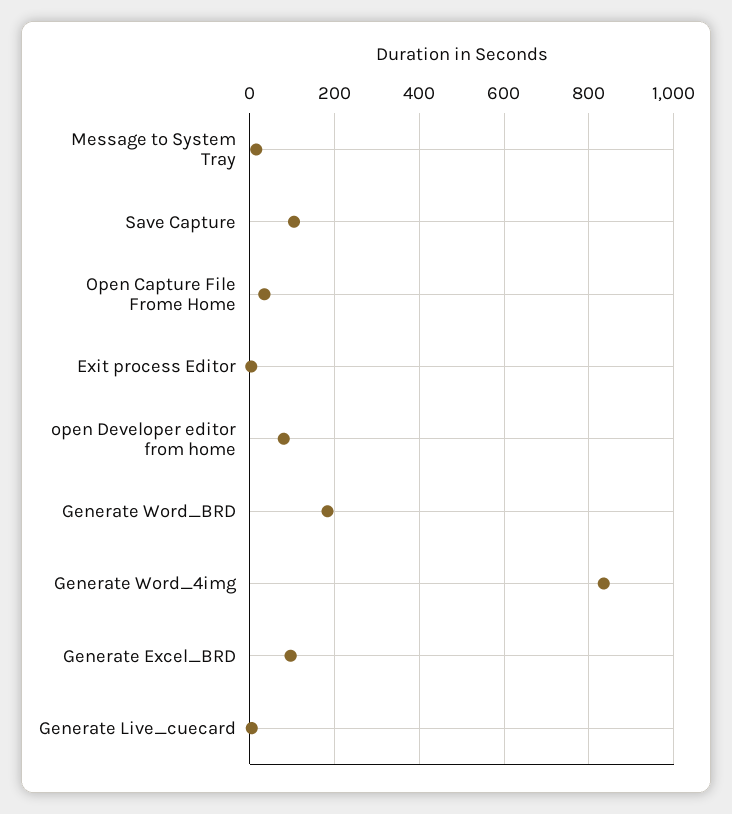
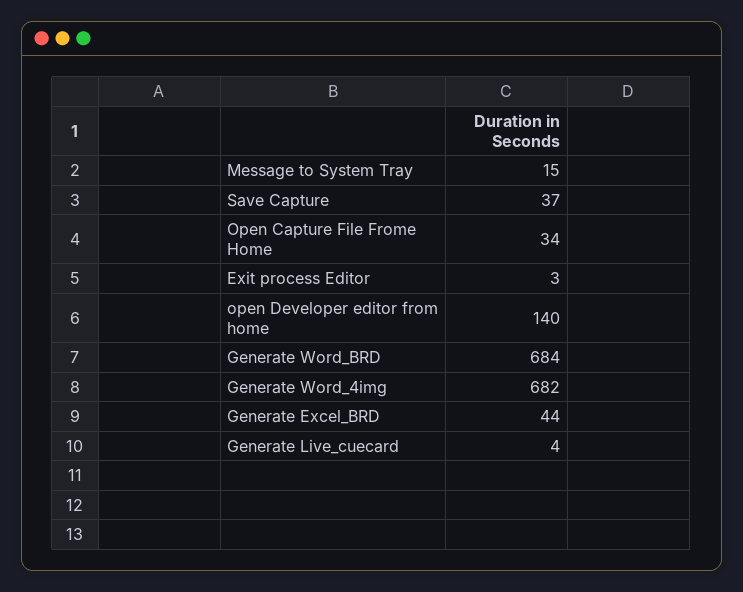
  {
    "Message to System Tray": 15,
-   "Save Capture": 100,
+   "Save Capture": 37,
    "Open Capture File Frome Home": 34,
    "Exit process Editor": 3,
-   "open Developer editor from home": 80,
+   "open Developer editor from home": 140,
-   "Generate Word_BRD": 180,
+   "Generate Word_BRD": 684,
-   "Generate Word_4img": 840,
+   "Generate Word_4img": 682,
-   "Generate Excel_BRD": 100,
+   "Generate Excel_BRD": 44,
    "Generate Live_cuecard": 4
  }

